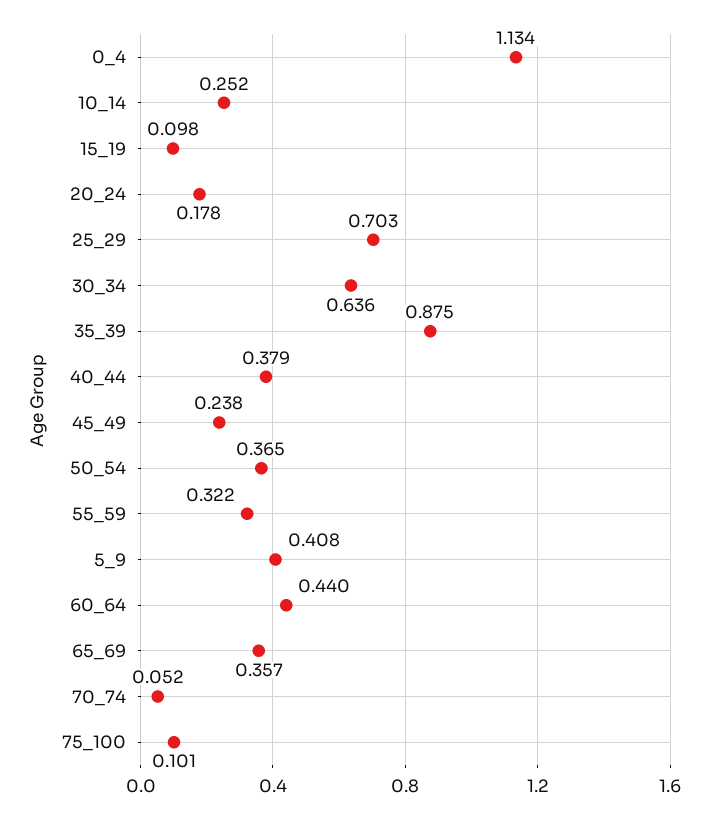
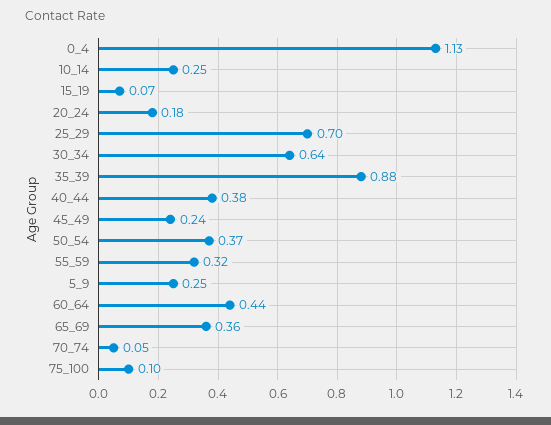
  {
    "0_4": 1.134,
    "10_14": 0.252,
-   "15_19": 0.098,
+   "15_19": 0.07,
    "20_24": 0.178,
    "25_29": 0.703,
    "30_34": 0.636,
    "35_39": 0.875,
    "40_44": 0.379,
    "45_49": 0.238,
    "50_54": 0.365,
    "55_59": 0.322,
-   "5_9": 0.408,
+   "5_9": 0.25,
    "60_64": 0.44,
    "65_69": 0.357,
    "70_74": 0.052,
    "75_100": 0.101
  }

